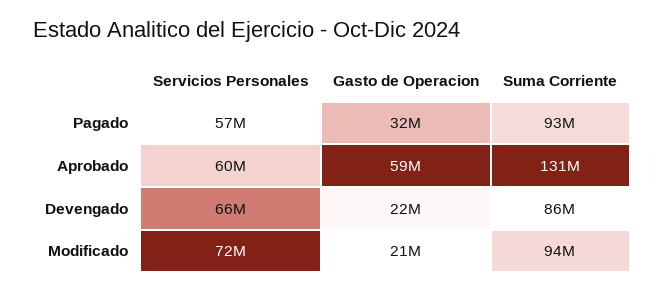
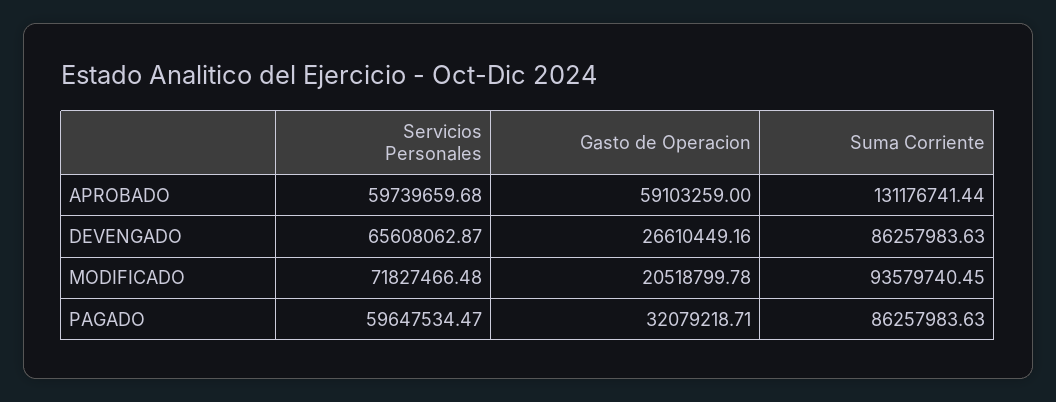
  {
    "Servicios Personales": {
-     "Pagado": 57000000,
+     "Pagado": 59647534.47,
      "Aprobado": 59739659.68,
      "Devengado": 65608062.87,
      "Modificado": 71827466.48
    },
    "Gasto de Operacion": {
      "Pagado": 32079218.71,
      "Aprobado": 59103259,
-     "Devengado": 22000000,
+     "Devengado": 26610449.16,
      "Modificado": 20518799.78
    },
    "Suma Corriente": {
-     "Pagado": 93000000,
+     "Pagado": 86257983.63,
      "Aprobado": 131176741.44,
      "Devengado": 86257983.63,
      "Modificado": 93579740.45
    }
  }

